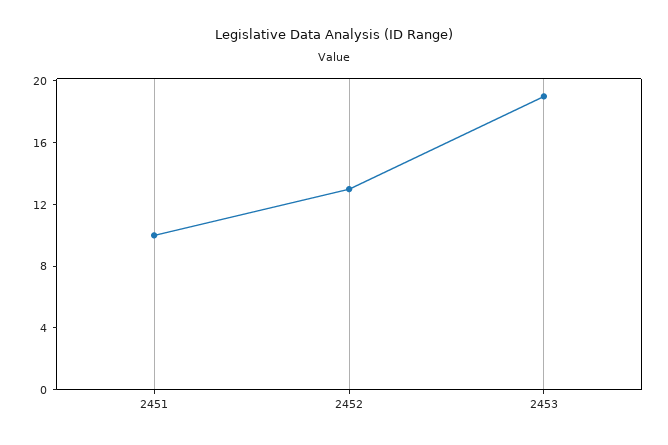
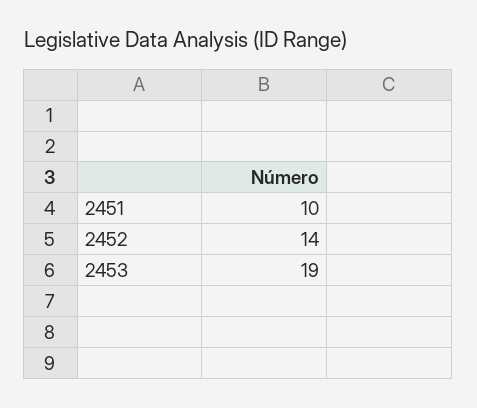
  {
    "2451": 10,
-   "2452": 13,
+   "2452": 14,
    "2453": 19
  }

